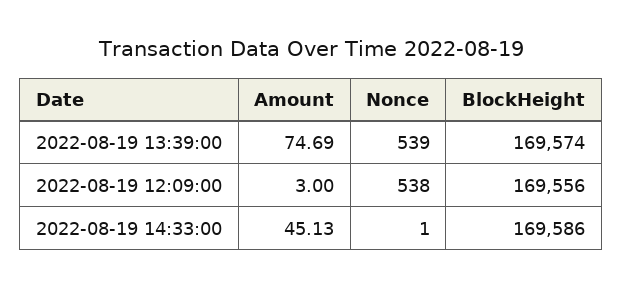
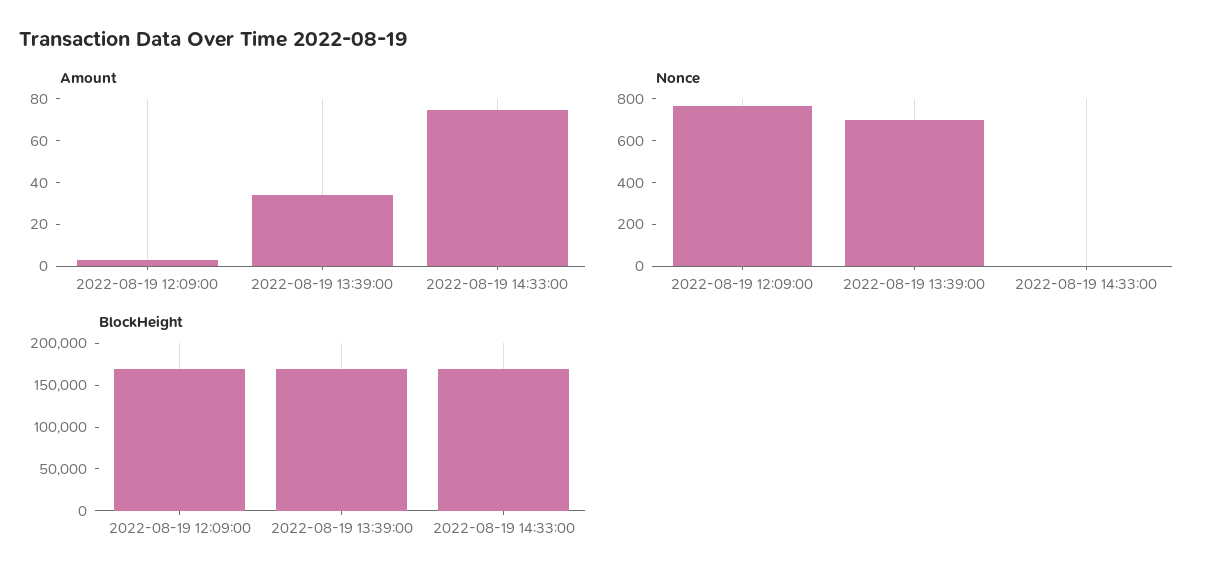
  {
    "Amount": {
-     "2022-08-19 13:39:00": 74.69,
+     "2022-08-19 13:39:00": 35,
      "2022-08-19 12:09:00": 3,
-     "2022-08-19 14:33:00": 45.13
+     "2022-08-19 14:33:00": 75
    },
    "Nonce": {
-     "2022-08-19 13:39:00": 539,
+     "2022-08-19 13:39:00": 700,
-     "2022-08-19 12:09:00": 538,
+     "2022-08-19 12:09:00": 750,
      "2022-08-19 14:33:00": 1
    },
    "BlockHeight": {
      "2022-08-19 13:39:00": 169574,
      "2022-08-19 12:09:00": 169556,
      "2022-08-19 14:33:00": 169586
    }
  }

